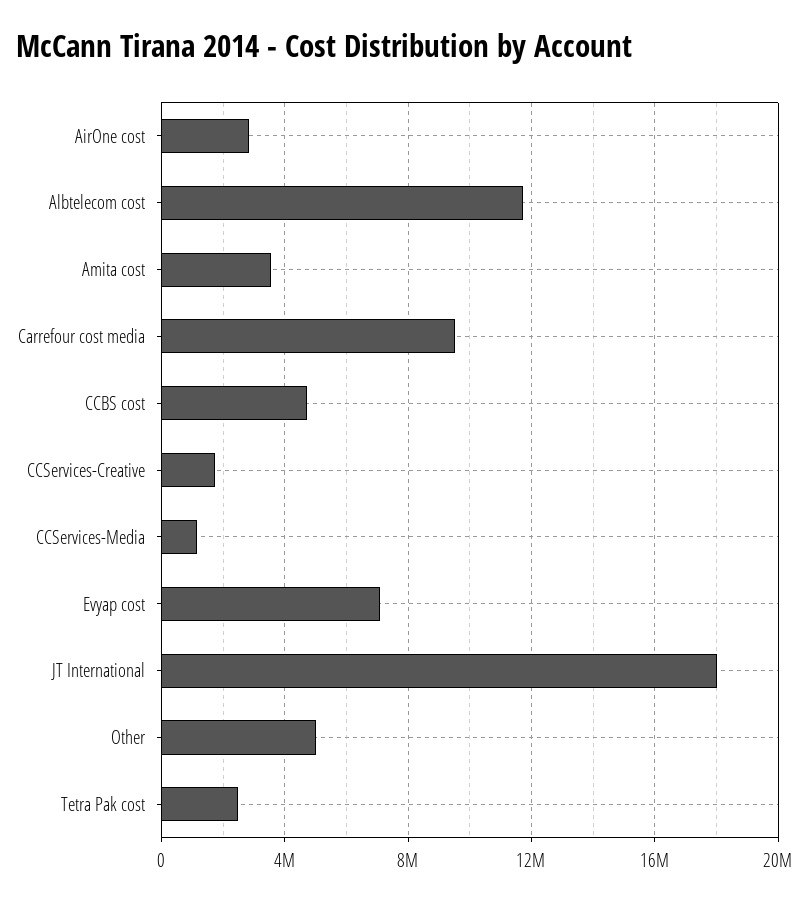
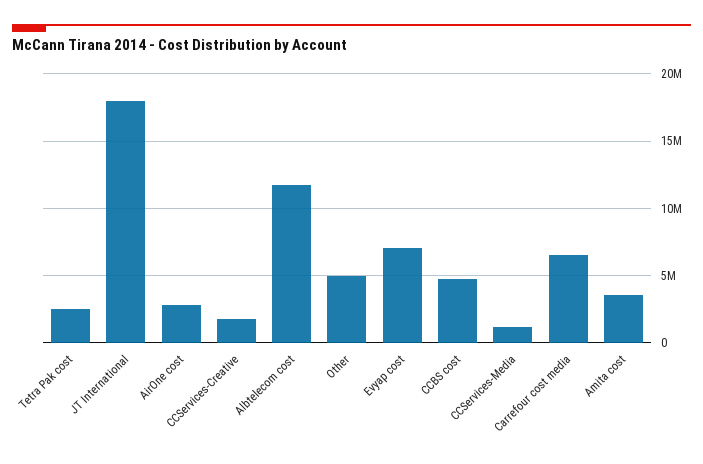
  {
    "AirOne cost": 3000000,
    "Albtelecom cost": 11500000,
    "Amita cost": 3500000,
-   "Carrefour cost media": 9500000,
+   "Carrefour cost media": 6500000,
    "CCBS cost": 4500000,
    "CCServices-Creative": 1500000,
    "CCServices-Media": 1000000,
    "Evyap cost": 7000000,
    "JT International": 18000000,
    "Other": 5000000,
    "Tetra Pak cost": 2500000
  }

